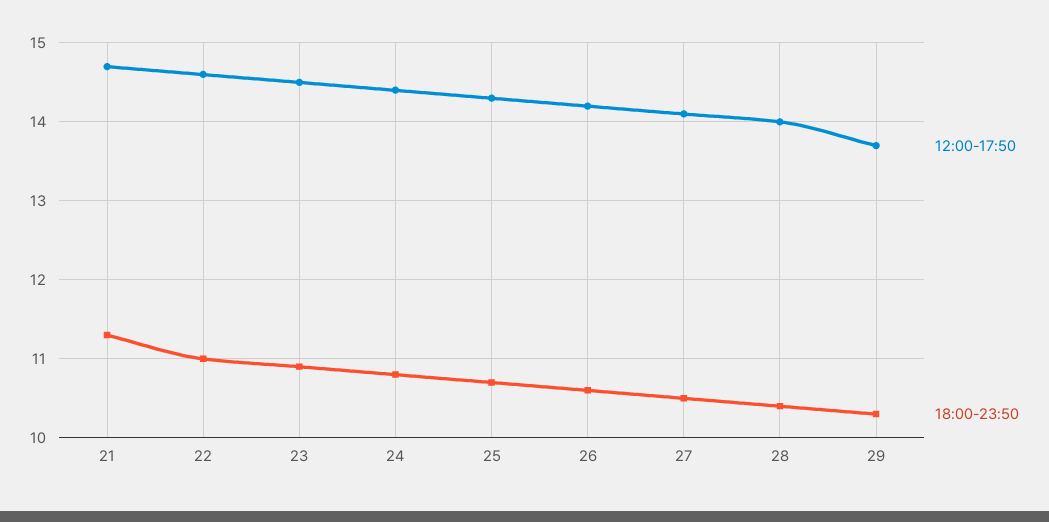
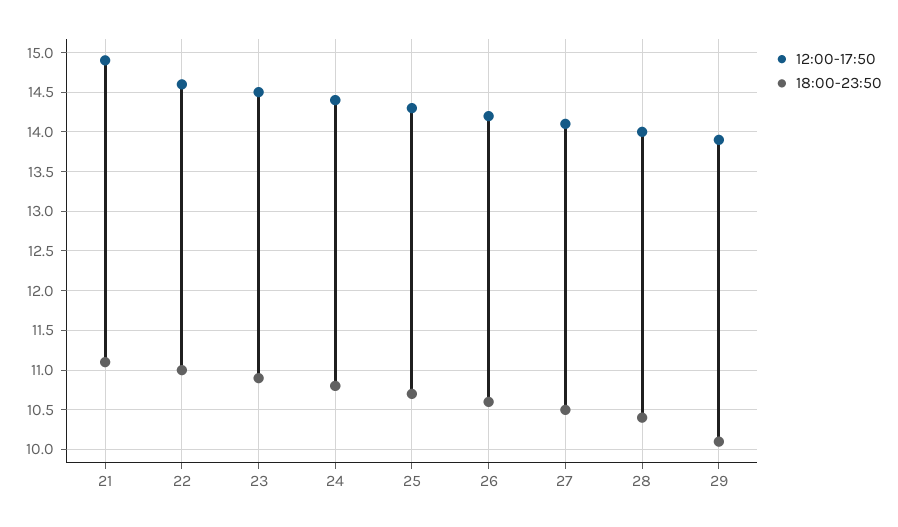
  {
    "12:00-17:50": {
-     "21": 14.7,
+     "21": 14.9,
      "22": 14.6,
      "23": 14.5,
      "24": 14.4,
      "25": 14.3,
      "26": 14.2,
      "27": 14.1,
      "28": 14,
-     "29": 13.7
+     "29": 13.9
    },
    "18:00-23:50": {
-     "21": 11.3,
+     "21": 11.1,
      "22": 11,
      "23": 10.9,
      "24": 10.8,
      "25": 10.7,
      "26": 10.6,
      "27": 10.5,
      "28": 10.4,
-     "29": 10.3
+     "29": 10.1
    }
  }

